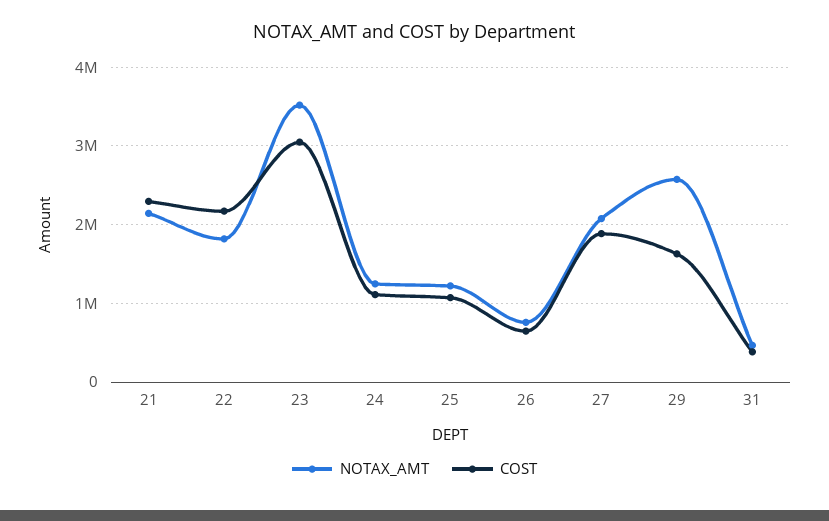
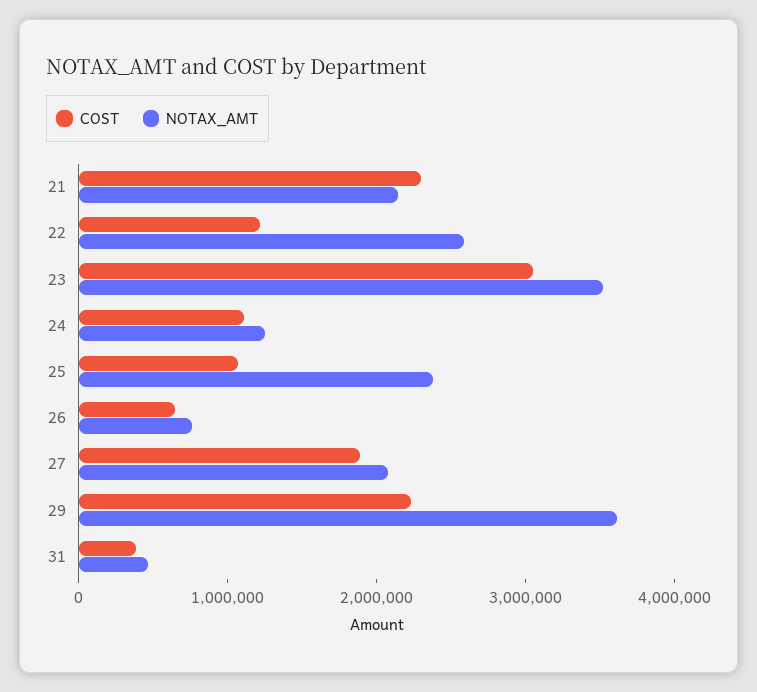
  {
    "NOTAX_AMT": {
      "21": 2100000,
-     "22": 1800000,
+     "22": 2600000,
      "23": 3500000,
      "24": 1200000,
-     "25": 1200000,
+     "25": 2400000,
      "26": 800000,
      "27": 2100000,
-     "29": 2600000,
+     "29": 3600000,
      "31": 500000
    },
    "COST": {
      "21": 2300000,
-     "22": 2200000,
+     "22": 1200000,
      "23": 3000000,
      "24": 1100000,
      "25": 1100000,
      "26": 600000,
      "27": 1900000,
-     "29": 1600000,
+     "29": 2200000,
      "31": 400000
    }
  }

